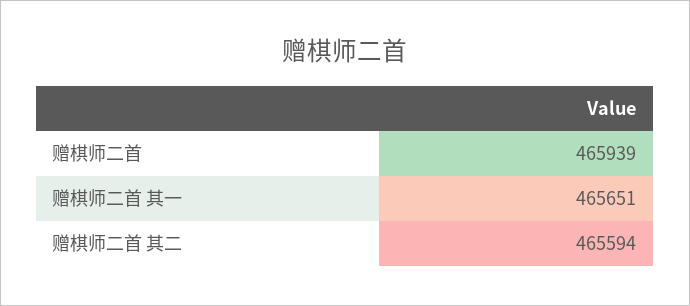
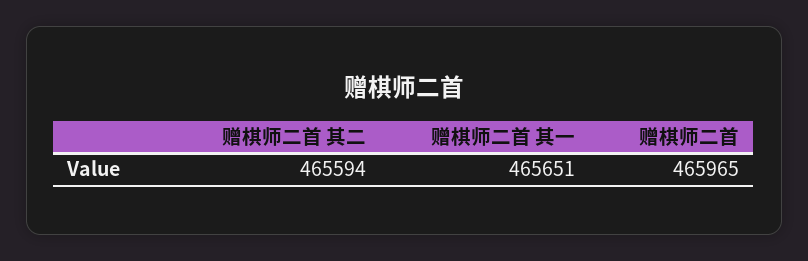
  {
-   "赠棋师二首": 465939,
+   "赠棋师二首": 465965,
    "赠棋师二首 其一": 465651,
    "赠棋师二首 其二": 465594
  }

